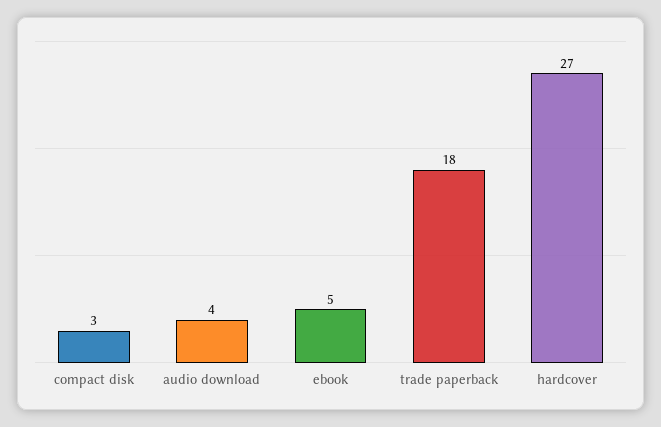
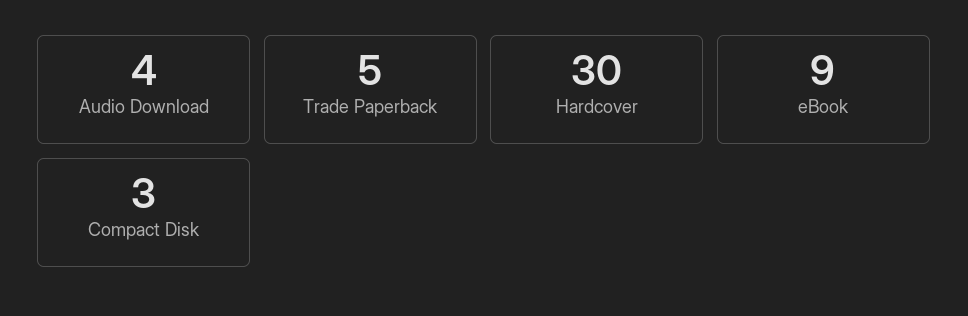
  {
    "compact disk": 3,
    "audio download": 4,
-   "ebook": 5,
+   "ebook": 9,
-   "trade paperback": 18,
+   "trade paperback": 5,
-   "hardcover": 27
+   "hardcover": 30
  }

